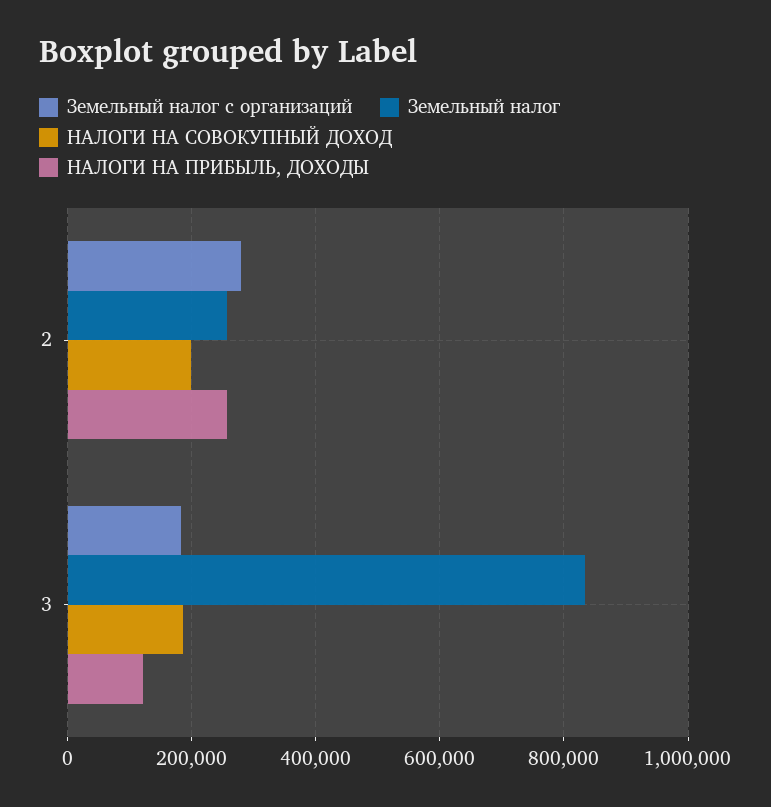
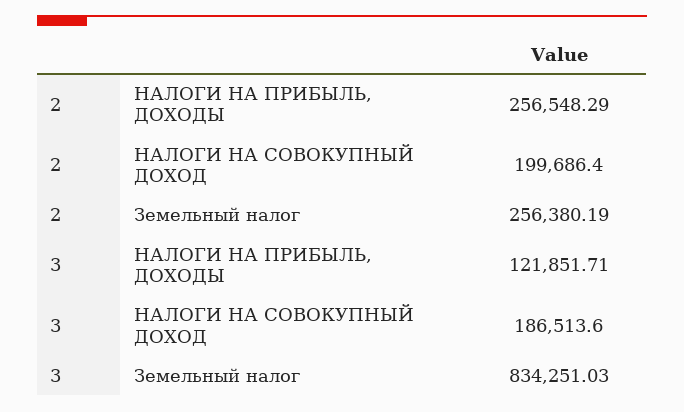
  {
-   "Земельный налог с организаций": {
-     "2": 280000,
-     "3": 180000
-   },
    "Земельный налог": {
      "2": 256380.19,
      "3": 834251.03
    },
    "НАЛОГИ НА СОВОКУПНЫЙ ДОХОД": {
      "2": 199686.4,
      "3": 186513.6
    },
    "НАЛОГИ НА ПРИБЫЛЬ, ДОХОДЫ": {
      "2": 256548.29,
      "3": 121851.71
    }
  }

